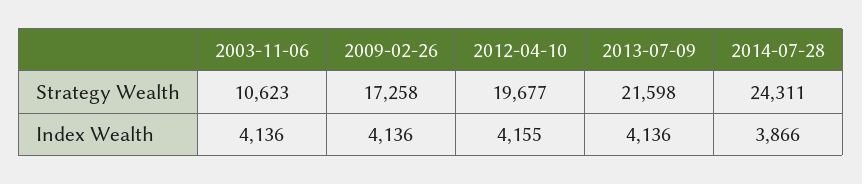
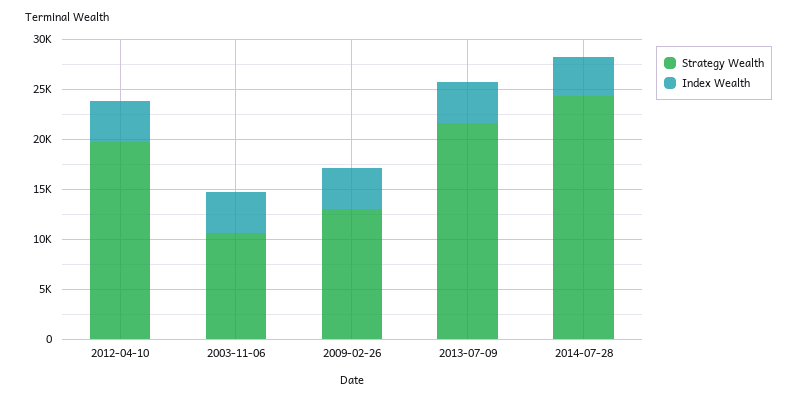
  {
    "Strategy Wealth": {
      "2003-11-06": 10623,
-     "2009-02-26": 17258,
+     "2009-02-26": 13000,
      "2012-04-10": 19677,
      "2013-07-09": 21598,
      "2014-07-28": 24311
    },
    "Index Wealth": {
      "2003-11-06": 4136,
      "2009-02-26": 4136,
      "2012-04-10": 4155,
      "2013-07-09": 4136,
      "2014-07-28": 3866
    }
  }

